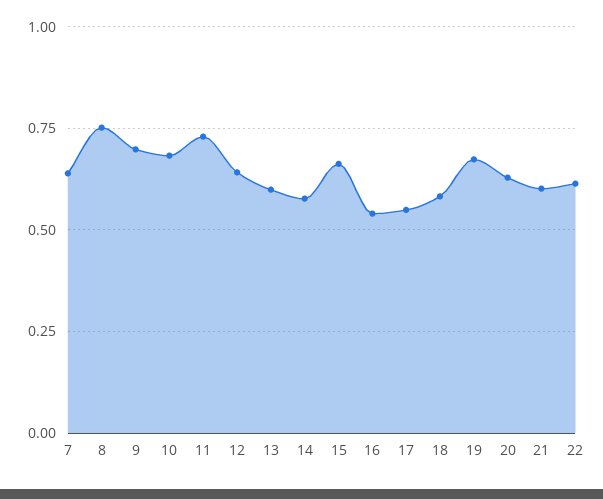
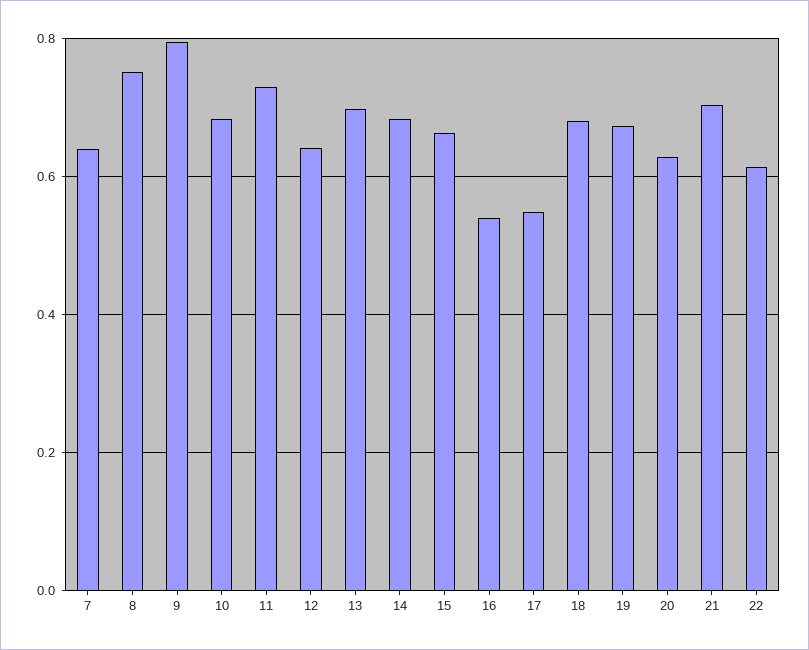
  {
    "7": 0.64,
    "8": 0.76,
-   "9": 0.7,
+   "9": 0.8,
    "10": 0.68,
    "11": 0.72,
    "12": 0.64,
-   "13": 0.6,
+   "13": 0.7,
-   "14": 0.575,
+   "14": 0.68,
    "15": 0.66,
    "16": 0.54,
    "17": 0.54,
-   "18": 0.575,
+   "18": 0.68,
    "19": 0.68,
    "20": 0.62,
-   "21": 0.6,
+   "21": 0.7,
    "22": 0.62
  }

